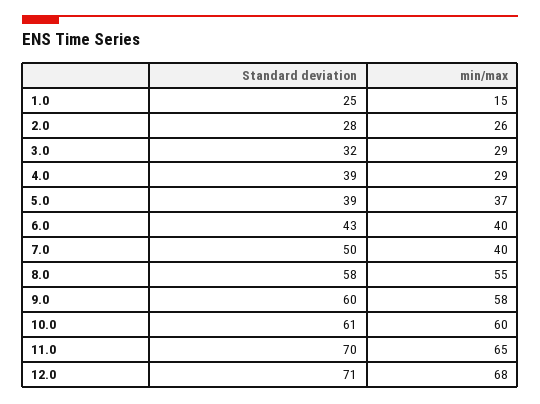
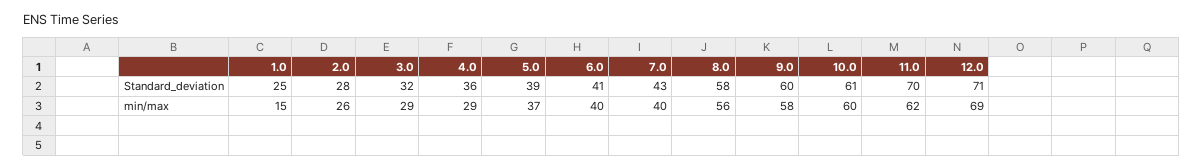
  {
    "Standard deviation": {
      "1.0": 25,
      "2.0": 28,
      "3.0": 32,
-     "4.0": 39,
+     "4.0": 36,
      "5.0": 39,
-     "6.0": 43,
+     "6.0": 41,
-     "7.0": 50,
+     "7.0": 43,
      "8.0": 58,
      "9.0": 60,
      "10.0": 61,
      "11.0": 70,
      "12.0": 71
    },
    "min/max": {
      "1.0": 15,
      "2.0": 26,
      "3.0": 29,
      "4.0": 29,
      "5.0": 37,
      "6.0": 40,
      "7.0": 40,
-     "8.0": 55,
+     "8.0": 56,
      "9.0": 58,
      "10.0": 60,
-     "11.0": 65,
+     "11.0": 62,
-     "12.0": 68
+     "12.0": 69
    }
  }

